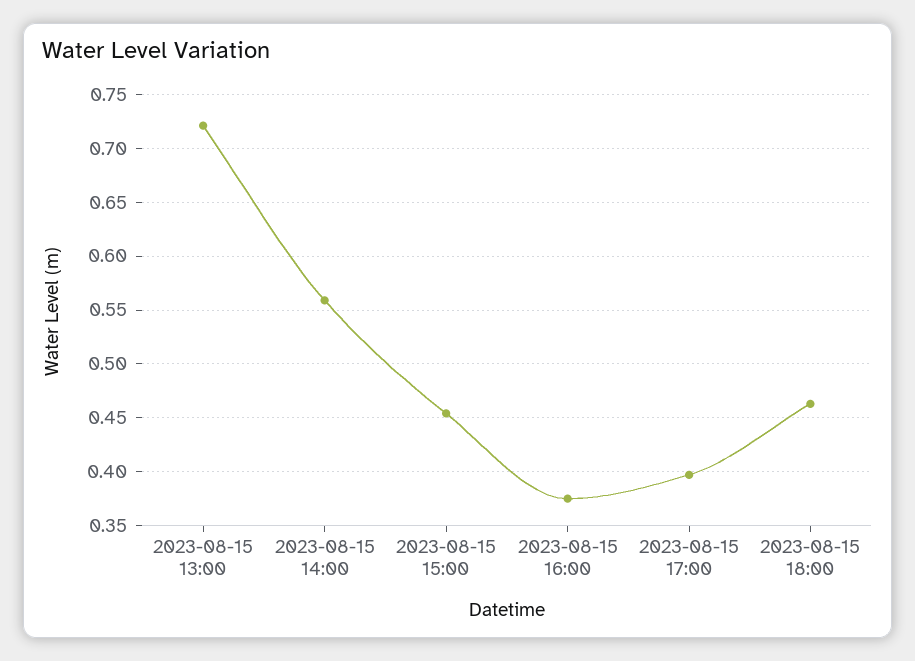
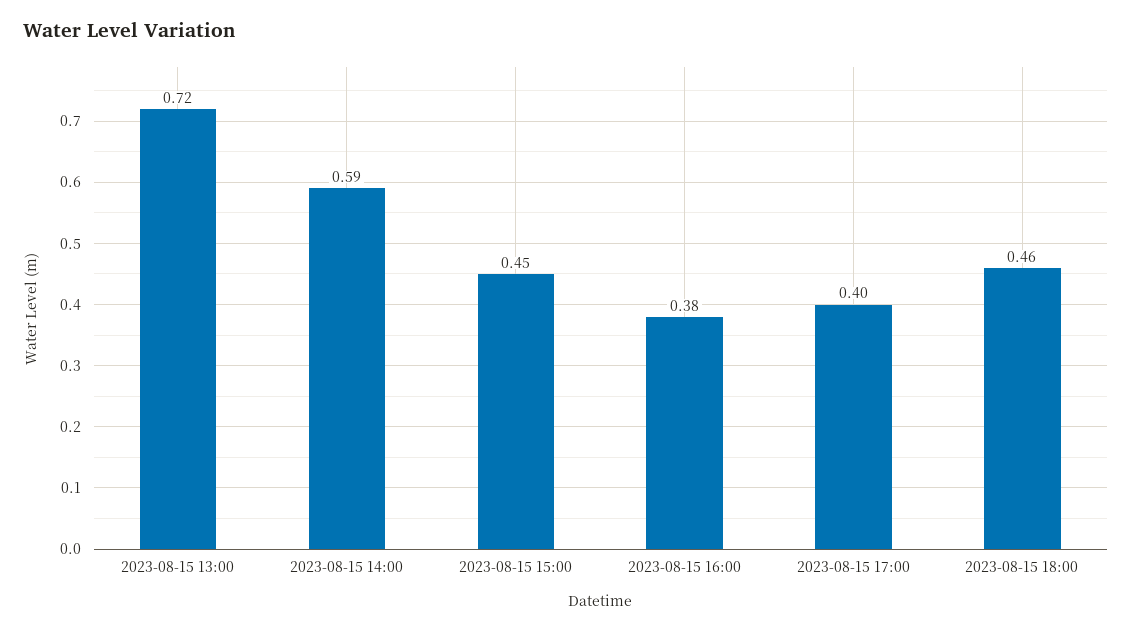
  {
    "2023-08-15 13:00": 0.72,
-   "2023-08-15 14:00": 0.56,
+   "2023-08-15 14:00": 0.59,
    "2023-08-15 15:00": 0.45,
    "2023-08-15 16:00": 0.38,
    "2023-08-15 17:00": 0.4,
    "2023-08-15 18:00": 0.46
  }

